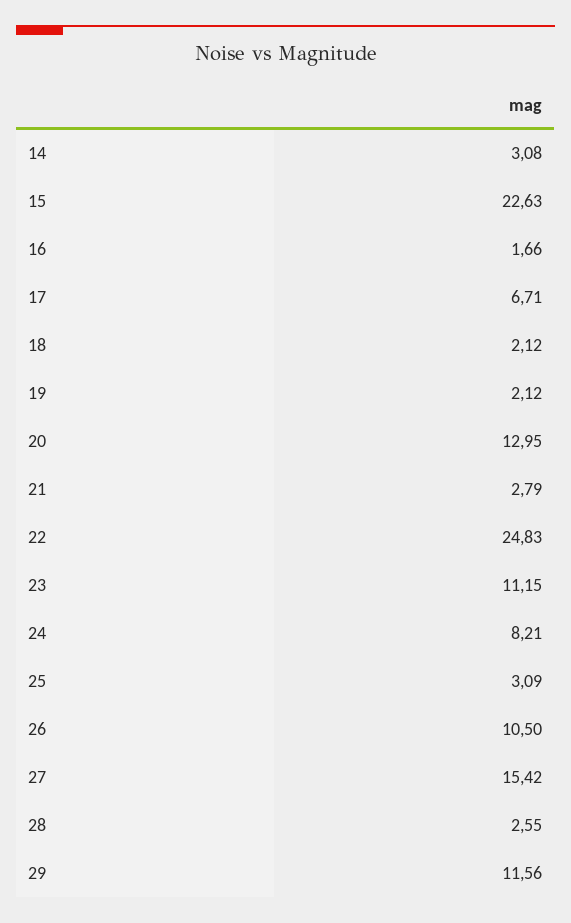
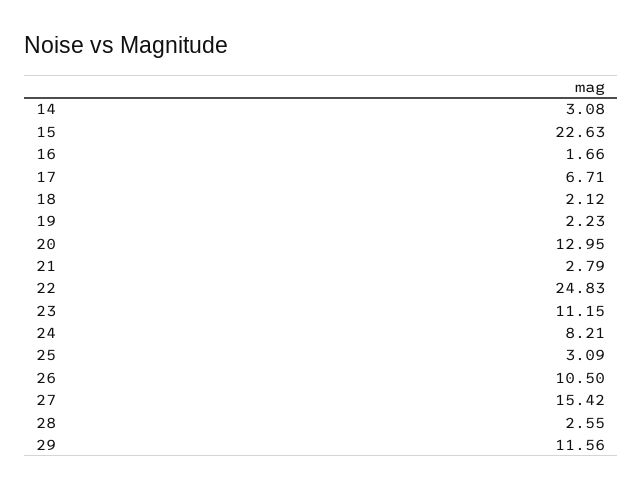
  {
    "14": 3.08,
    "15": 22.63,
    "16": 1.66,
    "17": 6.71,
    "18": 2.12,
-   "19": 2.12,
+   "19": 2.23,
    "20": 12.95,
    "21": 2.79,
    "22": 24.83,
    "23": 11.15,
    "24": 8.21,
    "25": 3.09,
    "26": 10.5,
    "27": 15.42,
    "28": 2.55,
    "29": 11.56
  }

